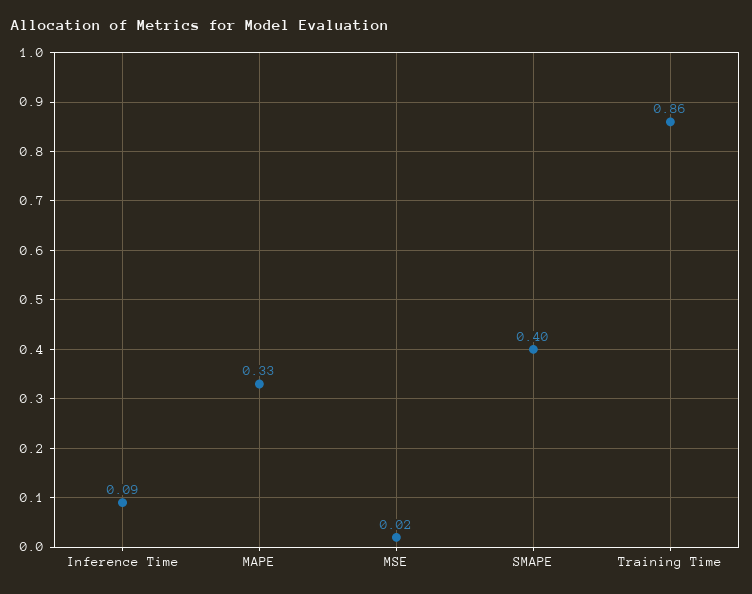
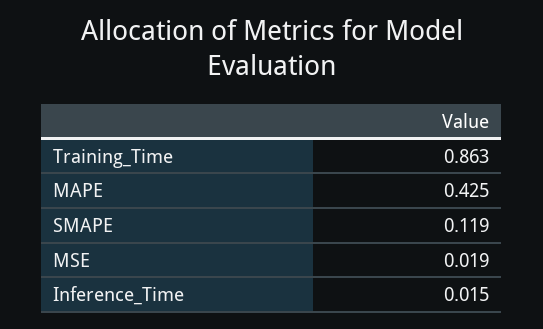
  {
-   "Inference Time": 0.09,
+   "Inference Time": 0.015,
-   "MAPE": 0.33,
+   "MAPE": 0.425,
    "MSE": 0.019,
-   "SMAPE": 0.4,
+   "SMAPE": 0.119,
    "Training Time": 0.863
  }

